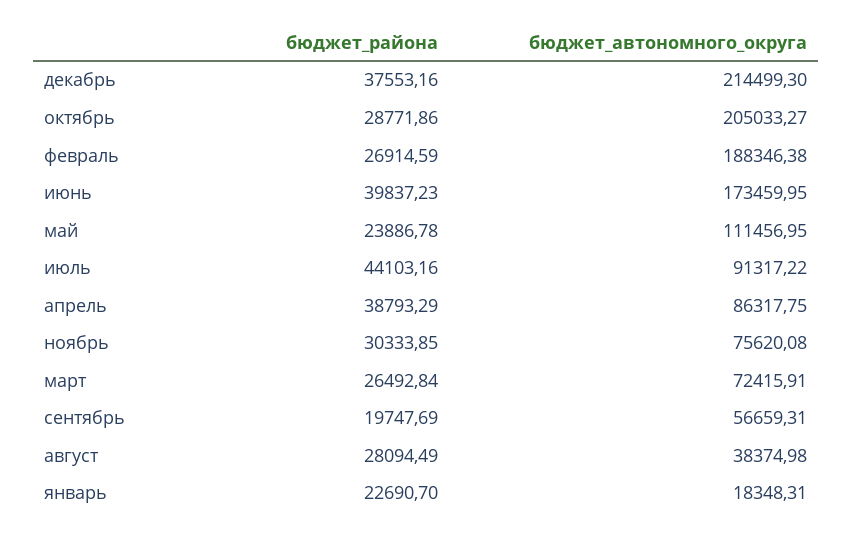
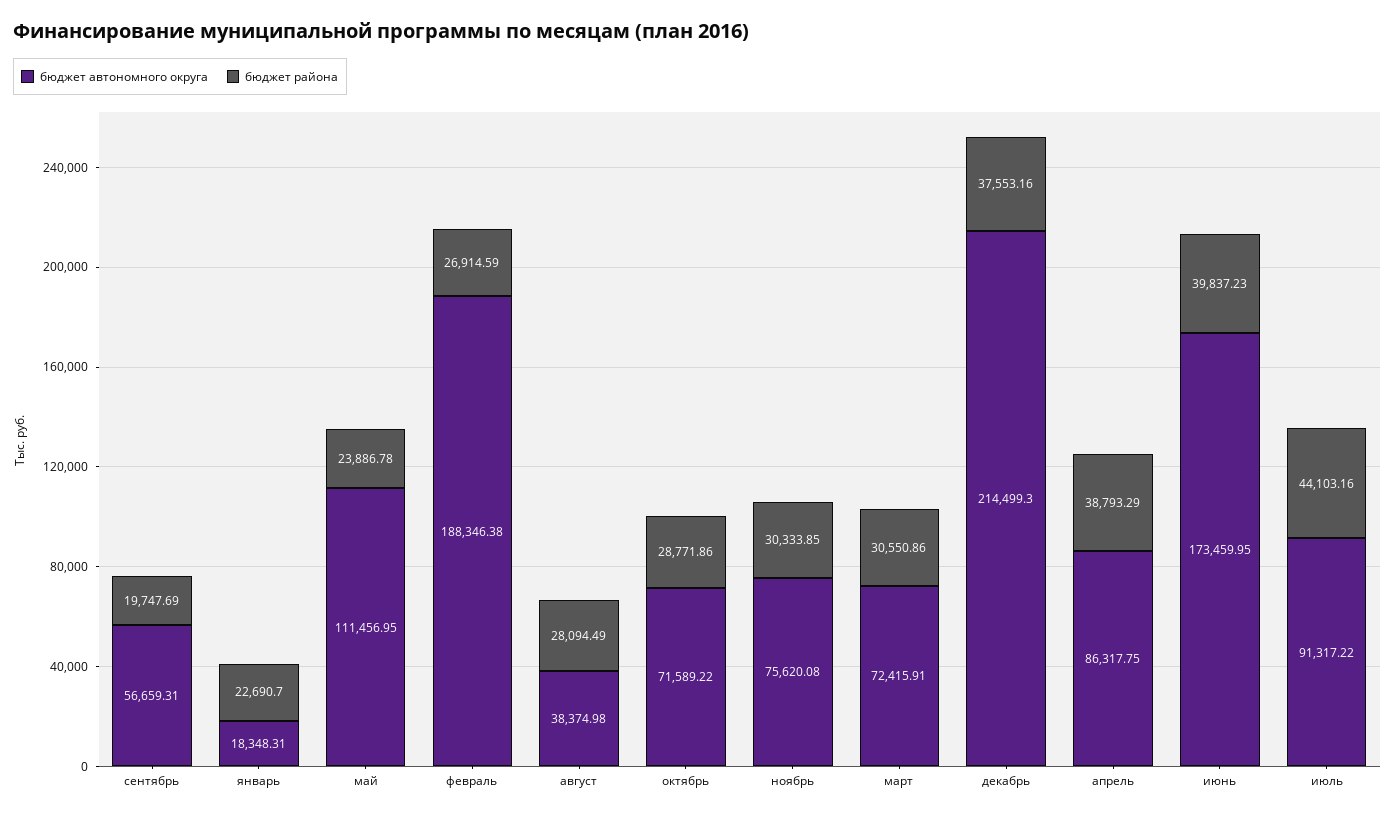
  {
    "бюджет_района": {
      "декабрь": 37553.16,
      "октябрь": 28771.86,
      "февраль": 26914.59,
      "июнь": 39837.23,
      "май": 23886.78,
      "июль": 44103.16,
      "апрель": 38793.29,
      "ноябрь": 30333.85,
-     "март": 26492.84,
+     "март": 30550.86,
      "сентябрь": 19747.69,
      "август": 28094.49,
      "январь": 22690.7
    },
    "бюджет_автономного_округа": {
      "декабрь": 214499.3,
-     "октябрь": 205033.27,
+     "октябрь": 71589.22,
      "февраль": 188346.38,
      "июнь": 173459.95,
      "май": 111456.95,
      "июль": 91317.22,
      "апрель": 86317.75,
      "ноябрь": 75620.08,
      "март": 72415.91,
      "сентябрь": 56659.31,
      "август": 38374.98,
      "январь": 18348.31
    }
  }

